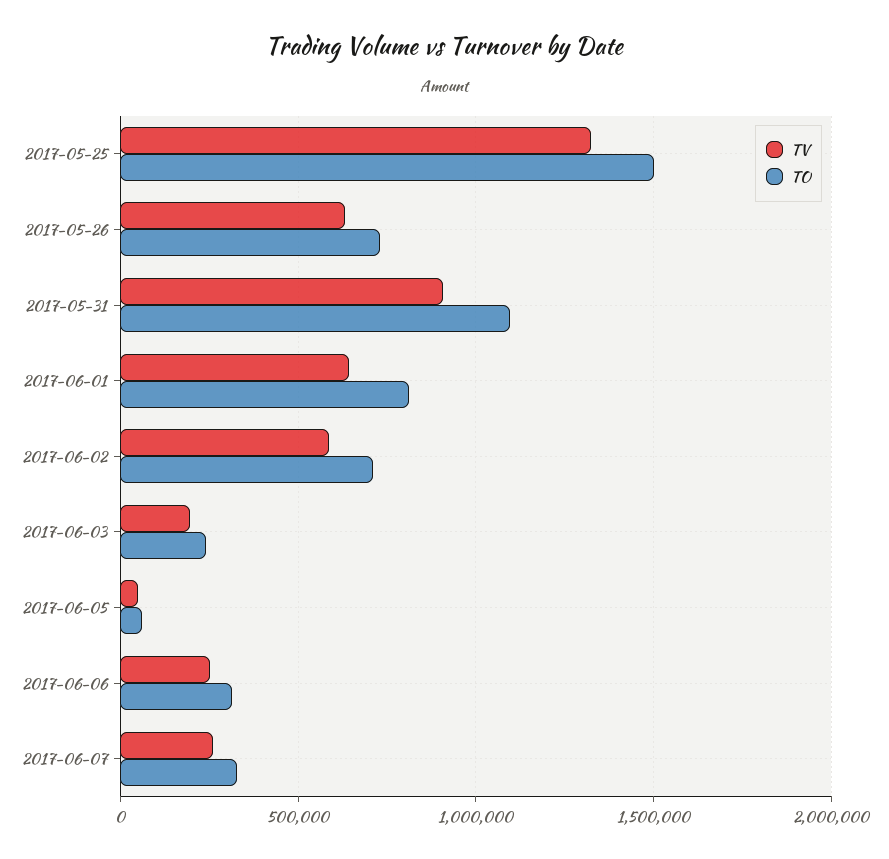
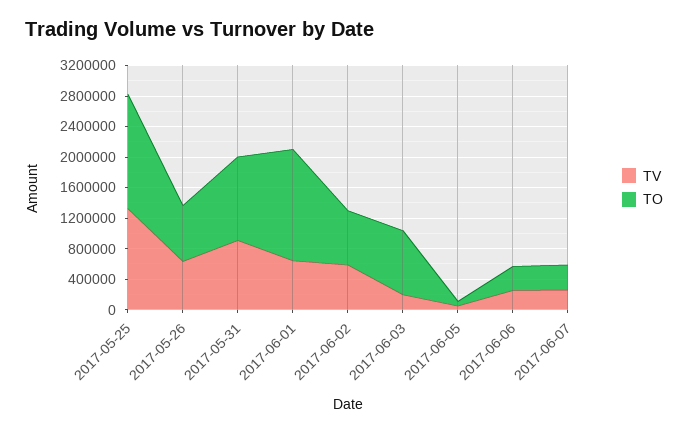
  {
    "TV": {
      "2017-05-25": 1300000,
      "2017-05-26": 650000,
      "2017-05-31": 900000,
      "2017-06-01": 650000,
      "2017-06-02": 600000,
      "2017-06-03": 200000,
      "2017-06-05": 50000,
      "2017-06-06": 250000,
      "2017-06-07": 250000
    },
    "TO": {
      "2017-05-25": 1500000,
      "2017-05-26": 750000,
      "2017-05-31": 1100000,
-     "2017-06-01": 800000,
+     "2017-06-01": 1400000,
      "2017-06-02": 700000,
-     "2017-06-03": 250000,
+     "2017-06-03": 800000,
      "2017-06-05": 50000,
      "2017-06-06": 300000,
      "2017-06-07": 350000
    }
  }

